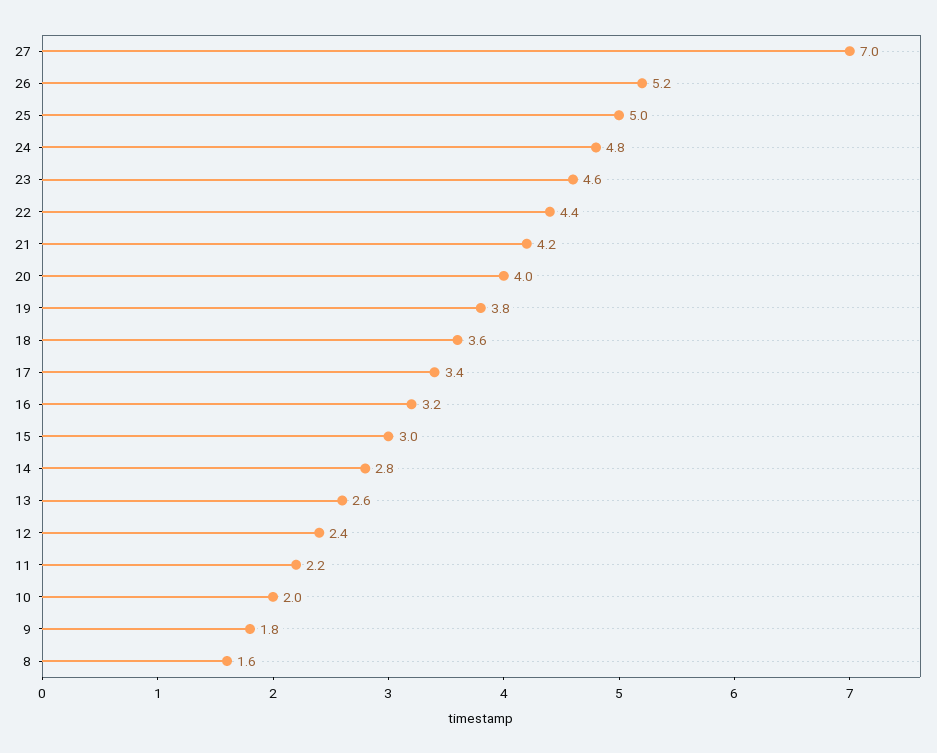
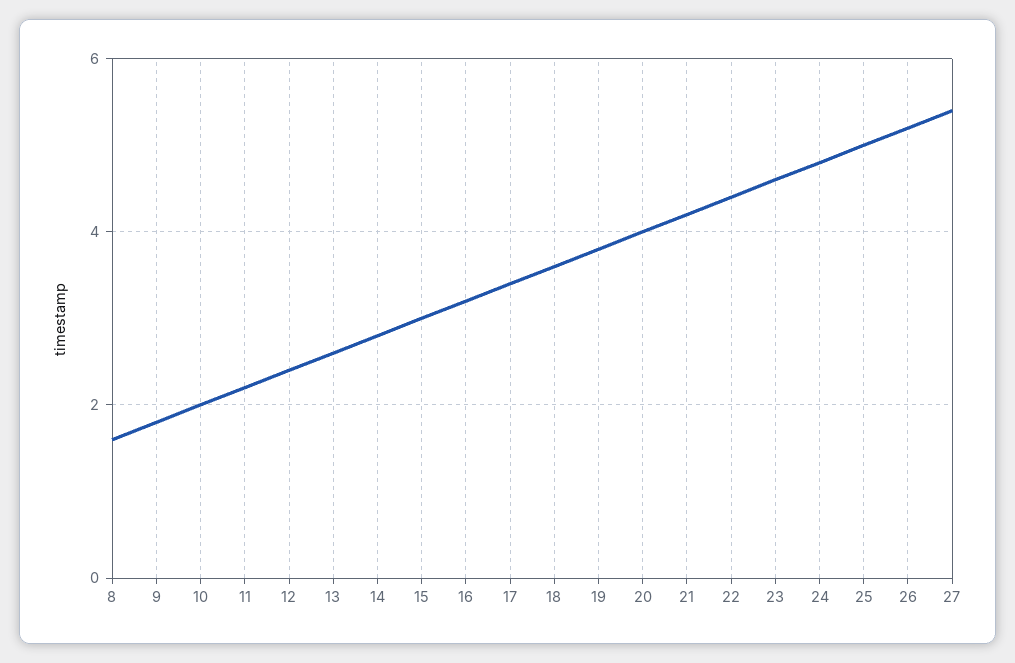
  {
-   "27": 7,
+   "27": 5.5,
    "26": 5.2,
    "25": 5,
    "24": 4.8,
    "23": 4.6,
    "22": 4.4,
    "21": 4.2,
    "20": 4,
    "19": 3.8,
    "18": 3.6,
    "17": 3.4,
    "16": 3.2,
    "15": 3,
    "14": 2.8,
    "13": 2.6,
    "12": 2.4,
    "11": 2.2,
    "10": 2,
    "9": 1.8,
    "8": 1.6
  }

